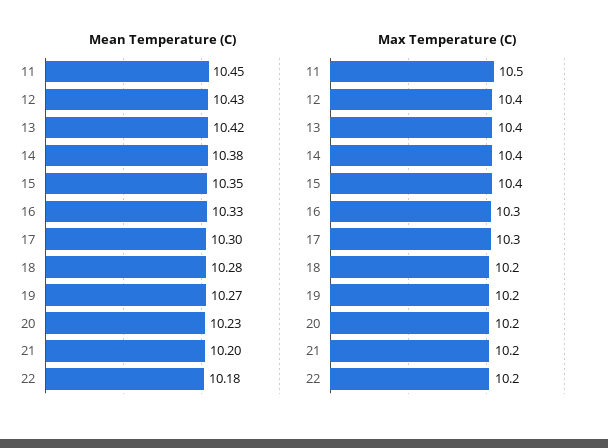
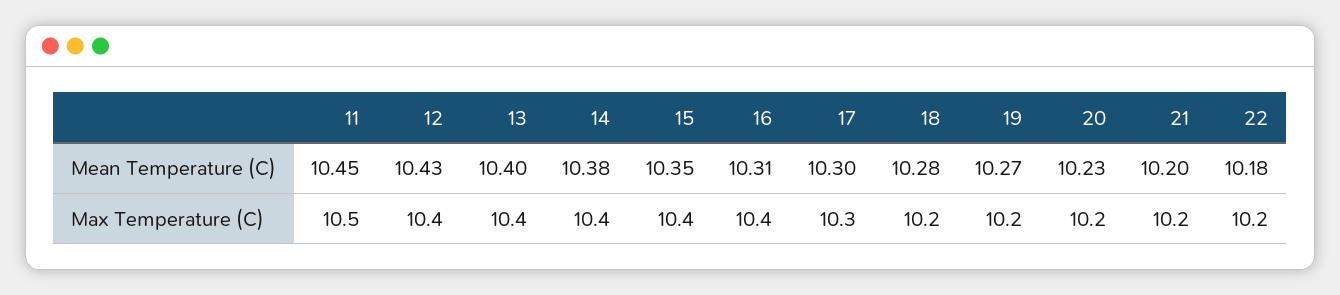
  {
    "Mean Temperature (C)": {
      "11": 10.45,
      "12": 10.43,
-     "13": 10.42,
+     "13": 10.4,
      "14": 10.38,
      "15": 10.35,
-     "16": 10.33,
+     "16": 10.31,
      "17": 10.3,
      "18": 10.28,
      "19": 10.27,
      "20": 10.23,
      "21": 10.2,
      "22": 10.18
    },
    "Max Temperature (C)": {
      "11": 10.5,
      "12": 10.4,
      "13": 10.4,
      "14": 10.4,
      "15": 10.4,
-     "16": 10.3,
+     "16": 10.4,
      "17": 10.3,
      "18": 10.2,
      "19": 10.2,
      "20": 10.2,
      "21": 10.2,
      "22": 10.2
    }
  }

